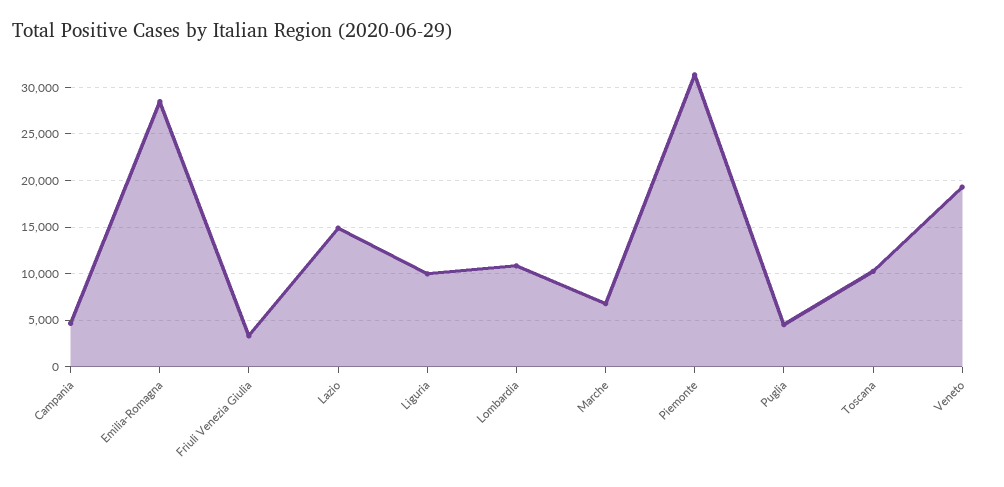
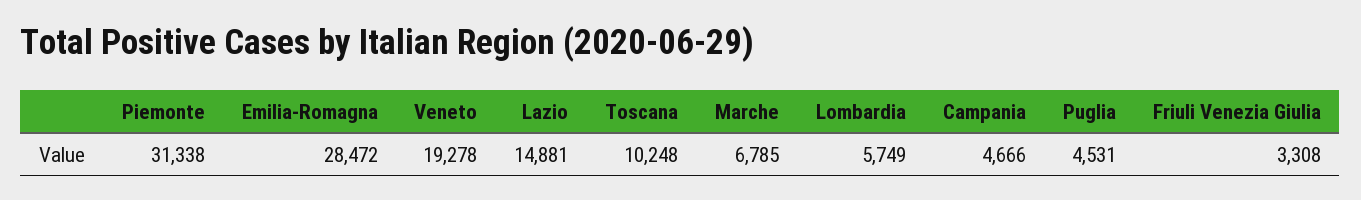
  {
    "Campania": 4666,
    "Emilia-Romagna": 28472,
    "Friuli Venezia Giulia": 3308,
    "Lazio": 14881,
-   "Liguria": 10000,
-   "Lombardia": 11000,
+   "Lombardia": 5749,
    "Marche": 6785,
    "Piemonte": 31338,
    "Puglia": 4531,
    "Toscana": 10248,
    "Veneto": 19278
  }

